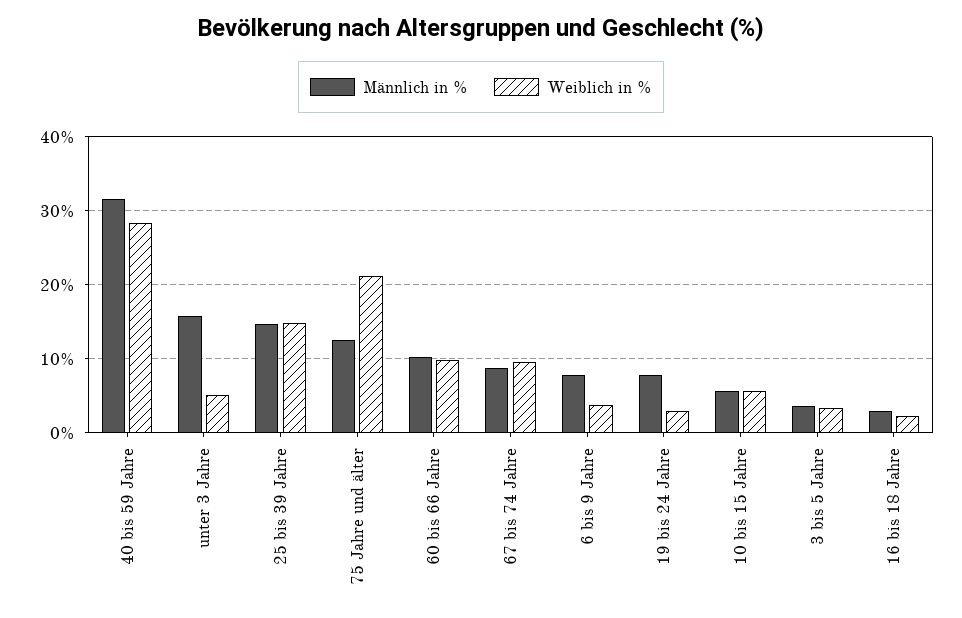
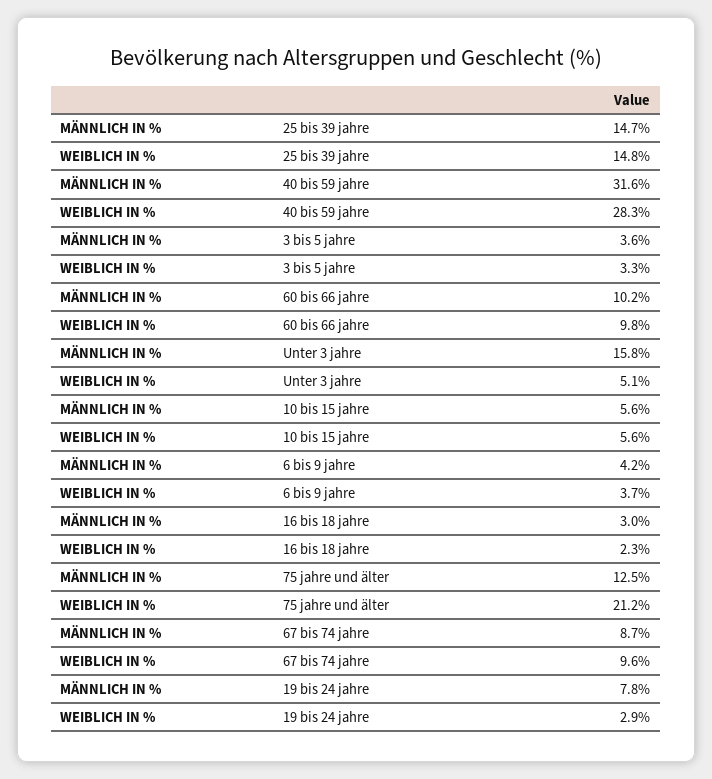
  {
    "Männlich in %": {
      "40 bis 59 Jahre": 31.6,
      "unter 3 Jahre": 15.8,
      "25 bis 39 Jahre": 14.7,
      "75 Jahre und älter": 12.5,
      "60 bis 66 Jahre": 10.2,
      "67 bis 74 Jahre": 8.7,
-     "6 bis 9 Jahre": 8,
+     "6 bis 9 Jahre": 4.2,
      "19 bis 24 Jahre": 7.8,
      "10 bis 15 Jahre": 5.6,
      "3 bis 5 Jahre": 3.6,
      "16 bis 18 Jahre": 3
    },
    "Weiblich in %": {
      "40 bis 59 Jahre": 28.3,
      "unter 3 Jahre": 5.1,
      "25 bis 39 Jahre": 14.8,
      "75 Jahre und älter": 21.2,
      "60 bis 66 Jahre": 9.8,
      "67 bis 74 Jahre": 9.6,
      "6 bis 9 Jahre": 3.7,
      "19 bis 24 Jahre": 2.9,
      "10 bis 15 Jahre": 5.6,
      "3 bis 5 Jahre": 3.3,
      "16 bis 18 Jahre": 2.3
    }
  }

